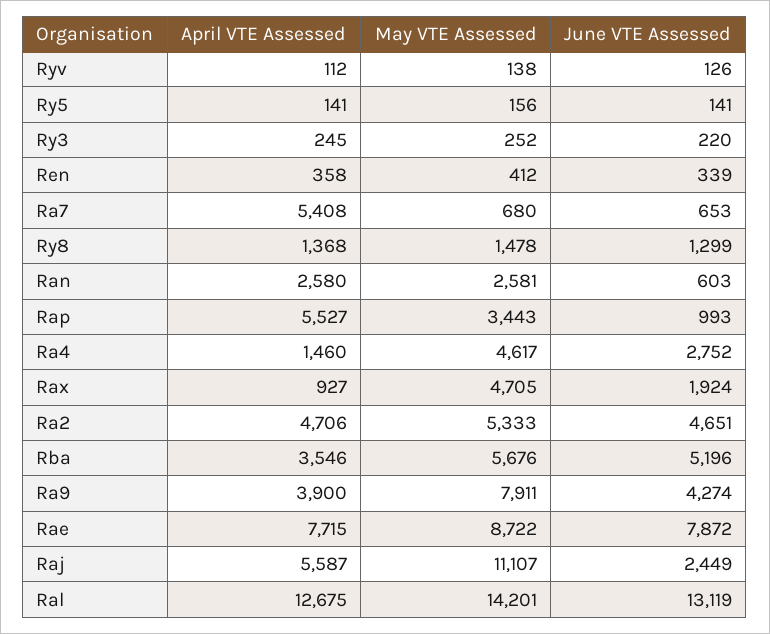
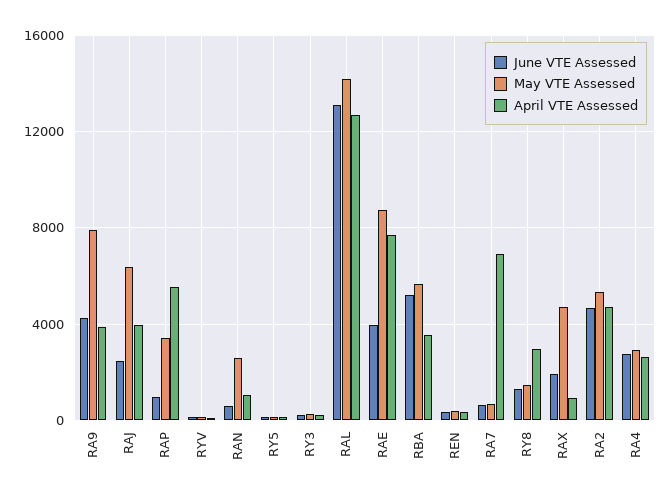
  {
    "April VTE Assessed": {
      "Ryv": 112,
      "Ry5": 141,
      "Ry3": 245,
      "Ren": 358,
-     "Ra7": 5408,
+     "Ra7": 7000,
-     "Ry8": 1368,
+     "Ry8": 3000,
-     "Ran": 2580,
+     "Ran": 1000,
      "Rap": 5527,
-     "Ra4": 1460,
+     "Ra4": 2500,
      "Rax": 927,
      "Ra2": 4706,
      "Rba": 3546,
      "Ra9": 3900,
      "Rae": 7715,
-     "Raj": 5587,
+     "Raj": 4000,
      "Ral": 12675
    },
    "May VTE Assessed": {
      "Ryv": 138,
      "Ry5": 156,
      "Ry3": 252,
      "Ren": 412,
      "Ra7": 680,
      "Ry8": 1478,
      "Ran": 2581,
      "Rap": 3443,
-     "Ra4": 4617,
+     "Ra4": 3000,
      "Rax": 4705,
      "Ra2": 5333,
      "Rba": 5676,
      "Ra9": 7911,
      "Rae": 8722,
-     "Raj": 11107,
+     "Raj": 6500,
      "Ral": 14201
    },
    "June VTE Assessed": {
      "Ryv": 126,
      "Ry5": 141,
      "Ry3": 220,
      "Ren": 339,
      "Ra7": 653,
      "Ry8": 1299,
      "Ran": 603,
      "Rap": 993,
      "Ra4": 2752,
      "Rax": 1924,
      "Ra2": 4651,
      "Rba": 5196,
      "Ra9": 4274,
-     "Rae": 7872,
+     "Rae": 4000,
      "Raj": 2449,
      "Ral": 13119
    }
  }

